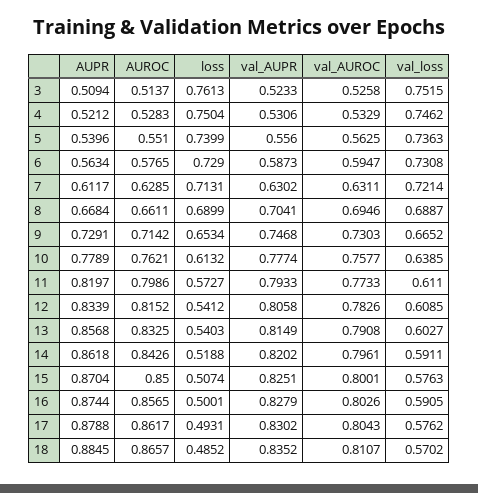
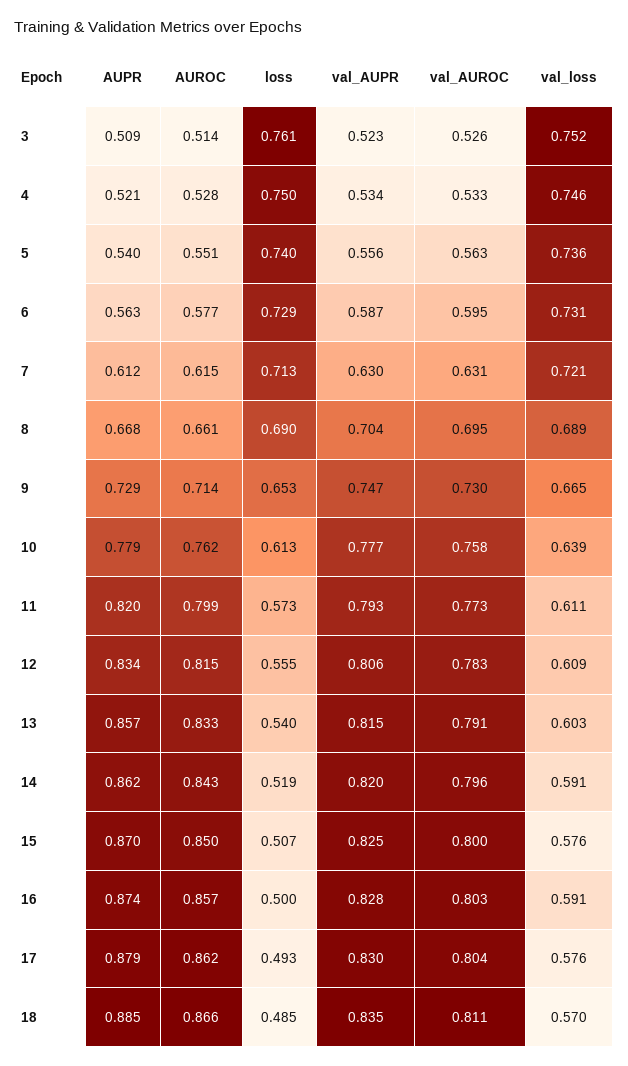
  {
    "AUPR": {
      "3": 0.5094,
      "4": 0.5212,
      "5": 0.5396,
      "6": 0.5634,
      "7": 0.6117,
      "8": 0.6684,
      "9": 0.7291,
      "10": 0.7789,
      "11": 0.8197,
      "12": 0.8339,
      "13": 0.8568,
      "14": 0.8618,
      "15": 0.8704,
      "16": 0.8744,
      "17": 0.8788,
      "18": 0.8845
    },
    "AUROC": {
      "3": 0.5137,
      "4": 0.5283,
      "5": 0.551,
      "6": 0.5765,
-     "7": 0.6285,
+     "7": 0.615,
      "8": 0.6611,
      "9": 0.7142,
      "10": 0.7621,
      "11": 0.7986,
      "12": 0.8152,
      "13": 0.8325,
      "14": 0.8426,
      "15": 0.85,
      "16": 0.8565,
      "17": 0.8617,
      "18": 0.8657
    },
    "loss": {
      "3": 0.7613,
      "4": 0.7504,
      "5": 0.7399,
      "6": 0.729,
      "7": 0.7131,
      "8": 0.6899,
      "9": 0.6534,
      "10": 0.6132,
      "11": 0.5727,
-     "12": 0.5412,
+     "12": 0.555,
      "13": 0.5403,
      "14": 0.5188,
      "15": 0.5074,
      "16": 0.5001,
      "17": 0.4931,
      "18": 0.4852
    },
    "val_AUPR": {
      "3": 0.5233,
-     "4": 0.5306,
+     "4": 0.534,
      "5": 0.556,
      "6": 0.5873,
      "7": 0.6302,
      "8": 0.7041,
      "9": 0.7468,
      "10": 0.7774,
      "11": 0.7933,
      "12": 0.8058,
      "13": 0.8149,
      "14": 0.8202,
      "15": 0.8251,
      "16": 0.8279,
      "17": 0.8302,
      "18": 0.8352
    },
    "val_AUROC": {
      "3": 0.5258,
      "4": 0.5329,
      "5": 0.5625,
      "6": 0.5947,
      "7": 0.6311,
      "8": 0.6946,
      "9": 0.7303,
      "10": 0.7577,
      "11": 0.7733,
      "12": 0.7826,
      "13": 0.7908,
      "14": 0.7961,
      "15": 0.8001,
      "16": 0.8026,
      "17": 0.8043,
      "18": 0.8107
    },
    "val_loss": {
      "3": 0.7515,
      "4": 0.7462,
      "5": 0.7363,
      "6": 0.7308,
      "7": 0.7214,
      "8": 0.6887,
      "9": 0.6652,
      "10": 0.6385,
      "11": 0.611,
      "12": 0.6085,
      "13": 0.6027,
      "14": 0.5911,
      "15": 0.5763,
      "16": 0.5905,
      "17": 0.5762,
      "18": 0.5702
    }
  }

